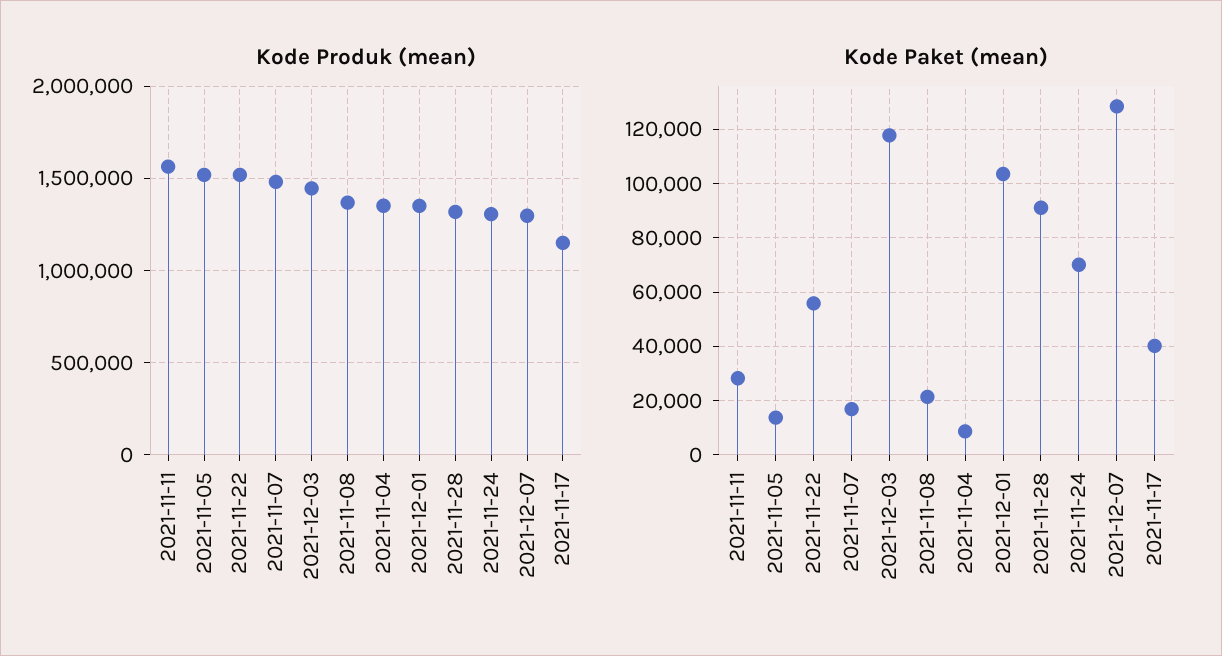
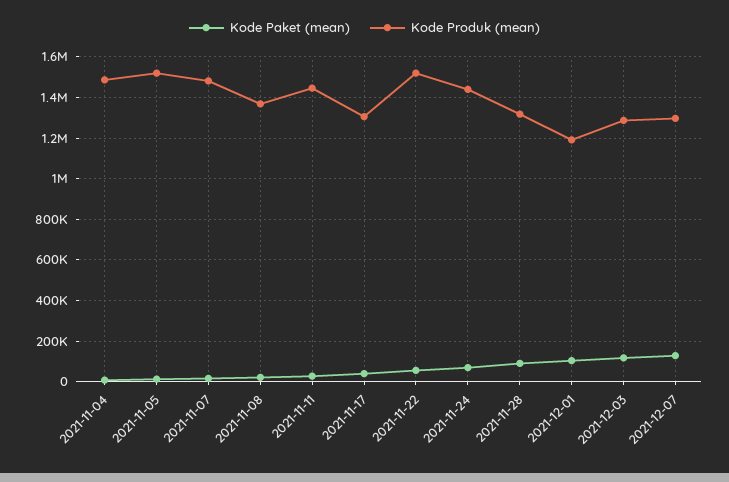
  {
    "Kode Produk (mean)": {
-     "2021-11-11": 1550000,
+     "2021-11-11": 1450000,
      "2021-11-05": 1500000,
      "2021-11-22": 1500000,
      "2021-11-07": 1500000,
-     "2021-12-03": 1450000,
+     "2021-12-03": 1300000,
      "2021-11-08": 1350000,
-     "2021-11-04": 1350000,
+     "2021-11-04": 1500000,
-     "2021-12-01": 1350000,
+     "2021-12-01": 1200000,
      "2021-11-28": 1300000,
-     "2021-11-24": 1300000,
+     "2021-11-24": 1450000,
      "2021-12-07": 1300000,
-     "2021-11-17": 1150000
+     "2021-11-17": 1300000
    },
    "Kode Paket (mean)": {
      "2021-11-11": 27500,
      "2021-11-05": 12500,
      "2021-11-22": 55000,
      "2021-11-07": 17500,
      "2021-12-03": 117500,
      "2021-11-08": 22500,
      "2021-11-04": 7500,
      "2021-12-01": 102500,
      "2021-11-28": 90000,
      "2021-11-24": 70000,
      "2021-12-07": 127500,
      "2021-11-17": 40000
    }
  }

